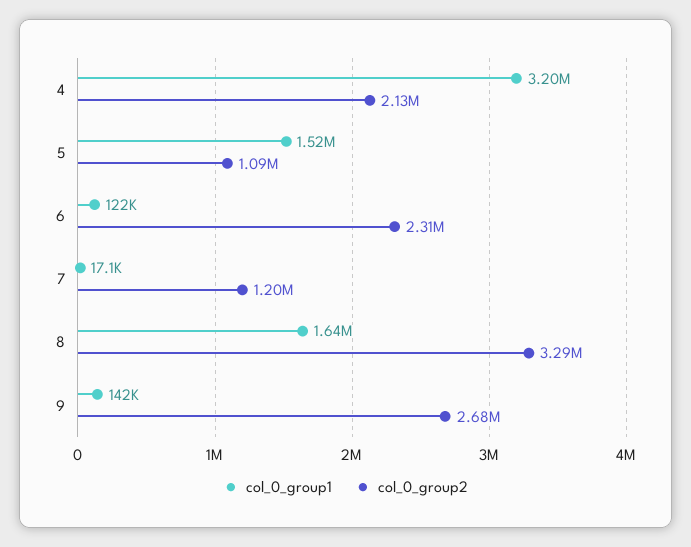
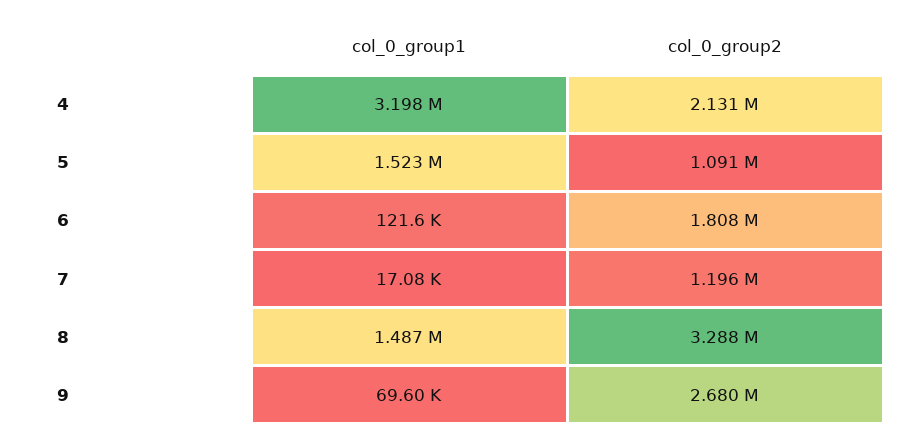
  {
    "col_0_group1": {
      "4": 3198000,
      "5": 1523000,
      "6": 121600,
      "7": 17080,
-     "8": 1640000,
+     "8": 1487000,
-     "9": 142000
+     "9": 69600
    },
    "col_0_group2": {
      "4": 2131000,
      "5": 1091000,
-     "6": 2310000,
+     "6": 1808000,
      "7": 1196000,
      "8": 3288000,
      "9": 2680000
    }
  }

